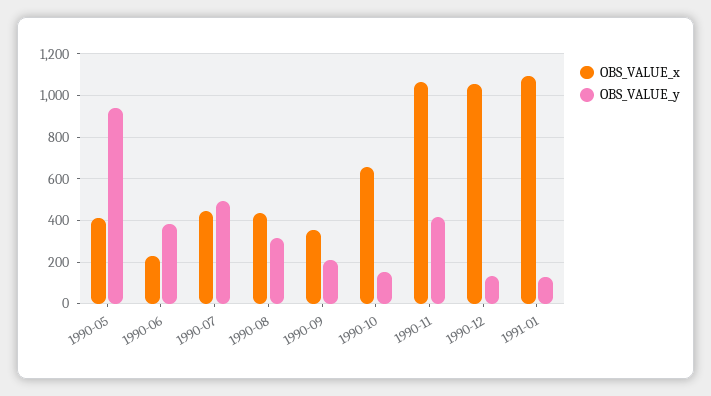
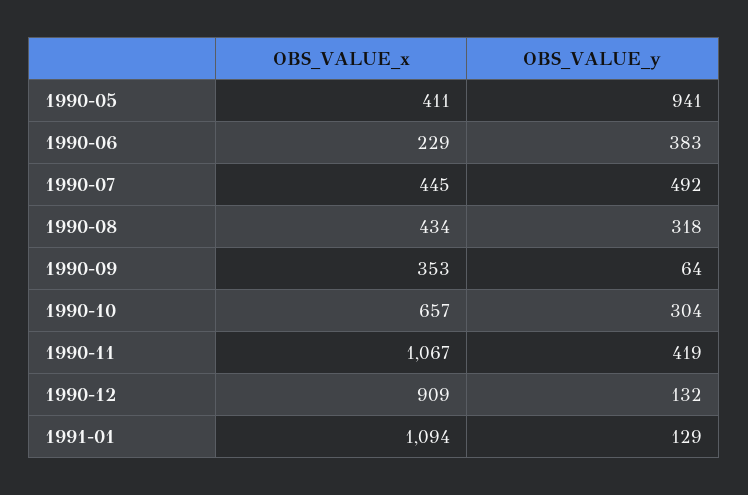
  {
    "OBS_VALUE_x": {
      "1990-05": 411,
      "1990-06": 229,
      "1990-07": 445,
      "1990-08": 434,
      "1990-09": 353,
      "1990-10": 657,
      "1990-11": 1067,
-     "1990-12": 1050,
+     "1990-12": 909,
      "1991-01": 1094
    },
    "OBS_VALUE_y": {
      "1990-05": 941,
      "1990-06": 383,
      "1990-07": 492,
      "1990-08": 318,
-     "1990-09": 200,
+     "1990-09": 64,
-     "1990-10": 150,
+     "1990-10": 304,
      "1990-11": 419,
      "1990-12": 132,
      "1991-01": 129
    }
  }

